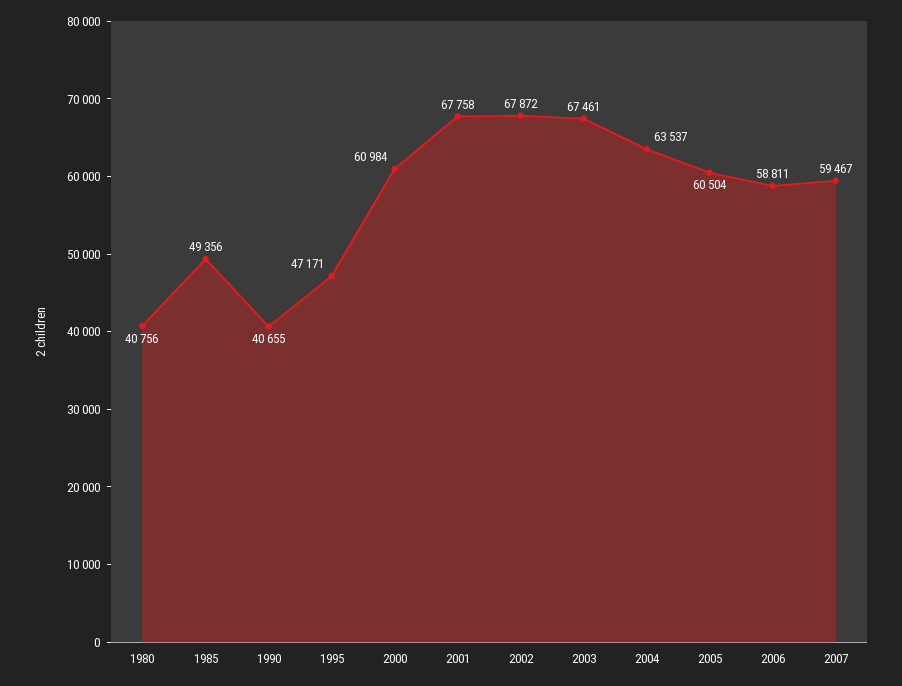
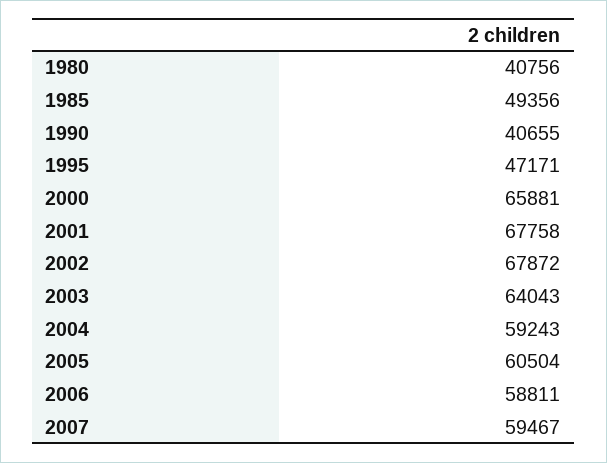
  {
    "1980": 40756,
    "1985": 49356,
    "1990": 40655,
    "1995": 47171,
-   "2000": 60984,
+   "2000": 65881,
    "2001": 67758,
    "2002": 67872,
-   "2003": 67461,
+   "2003": 64043,
-   "2004": 63537,
+   "2004": 59243,
    "2005": 60504,
    "2006": 58811,
    "2007": 59467
  }

